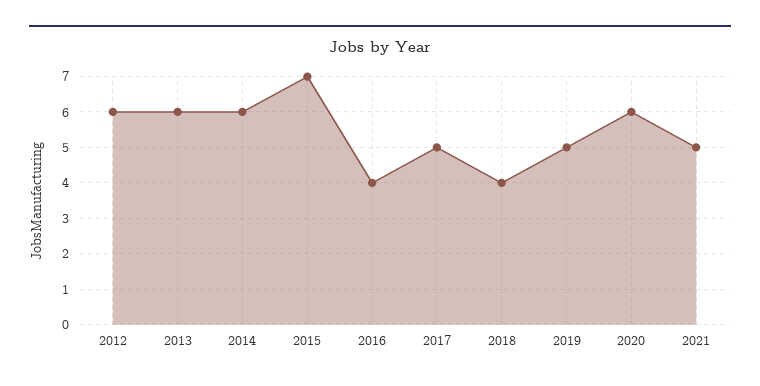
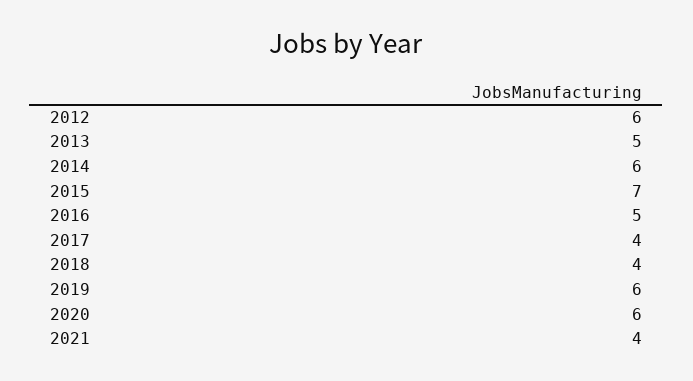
  {
    "2012": 6,
-   "2013": 6,
+   "2013": 5,
    "2014": 6,
    "2015": 7,
-   "2016": 4,
+   "2016": 5,
-   "2017": 5,
+   "2017": 4,
    "2018": 4,
-   "2019": 5,
+   "2019": 6,
    "2020": 6,
-   "2021": 5
+   "2021": 4
  }

